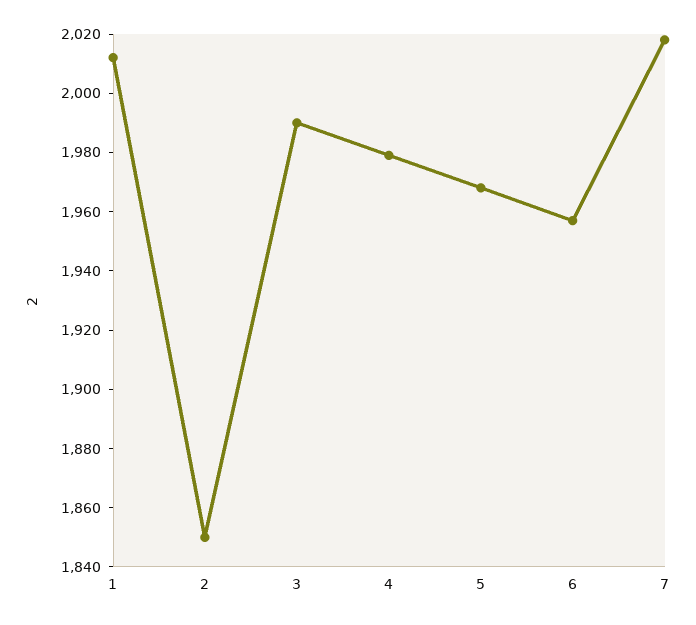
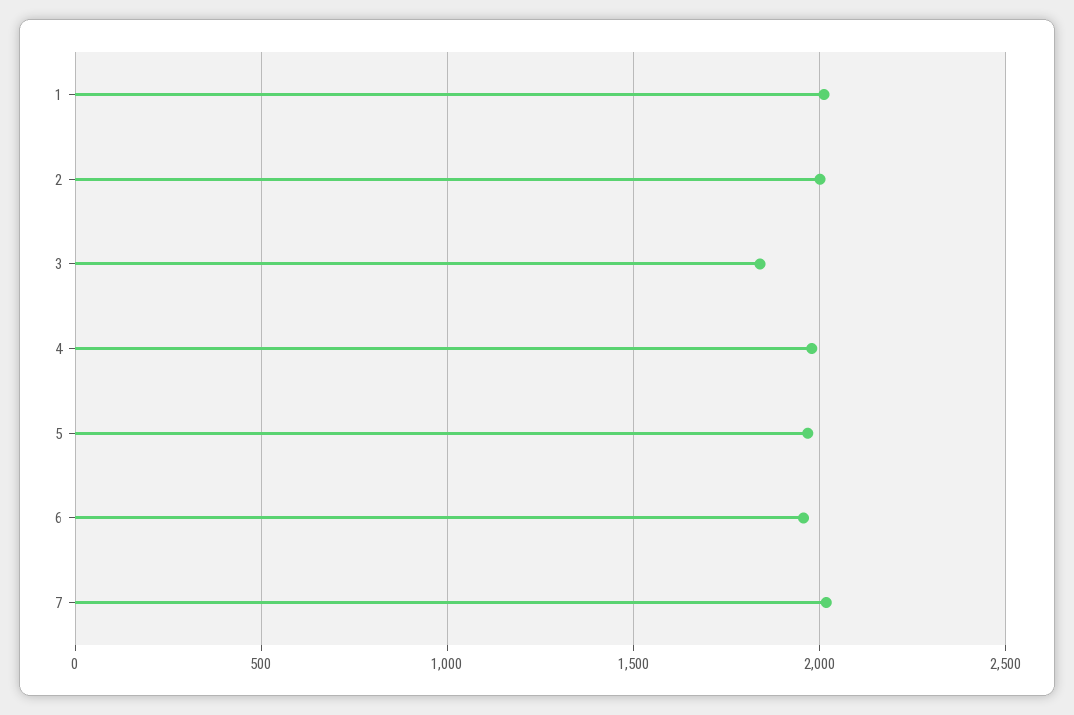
  {
    "1": 2010,
-   "2": 1850,
+   "2": 2000,
-   "3": 1990,
+   "3": 1850,
    "4": 1980,
    "5": 1970,
    "6": 1955,
    "7": 2020
  }

